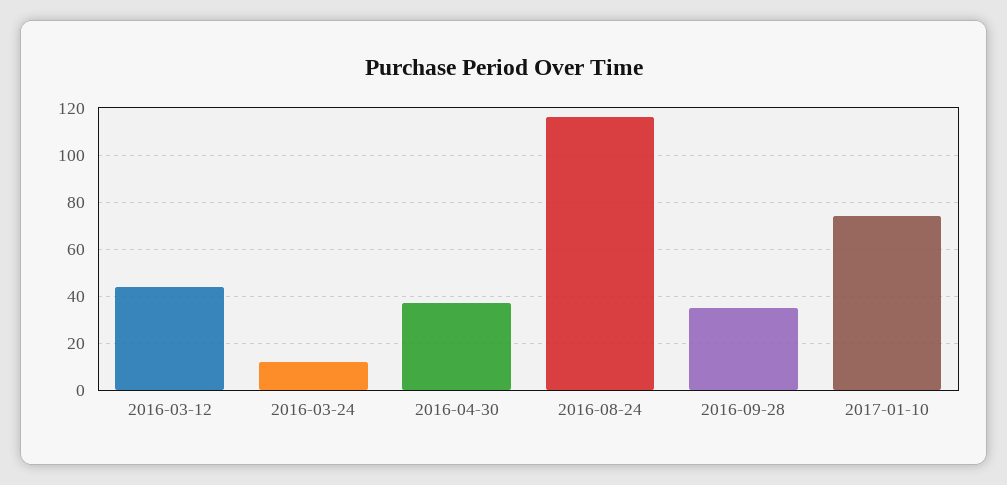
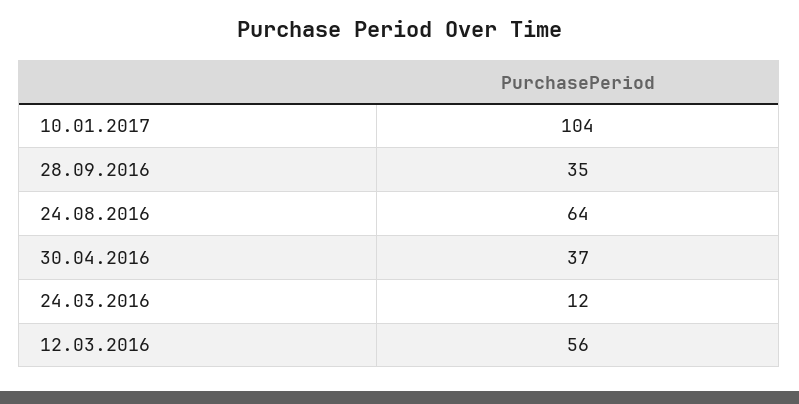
  {
-   "2016-03-12": 45,
+   "2016-03-12": 56,
    "2016-03-24": 12,
    "2016-04-30": 37,
-   "2016-08-24": 115,
+   "2016-08-24": 64,
    "2016-09-28": 35,
-   "2017-01-10": 75
+   "2017-01-10": 104
  }

